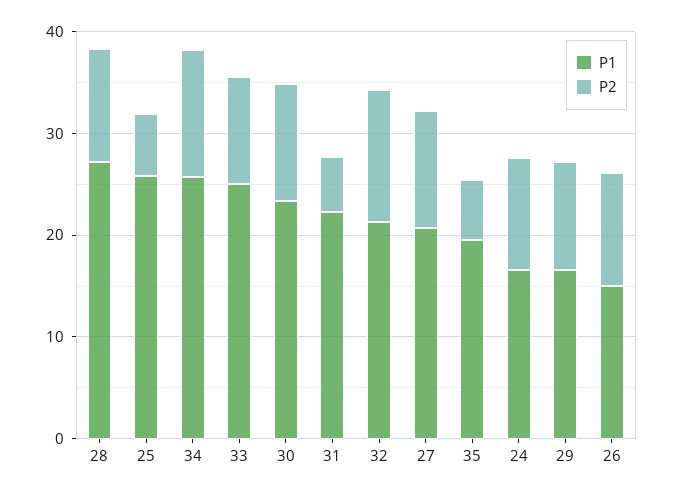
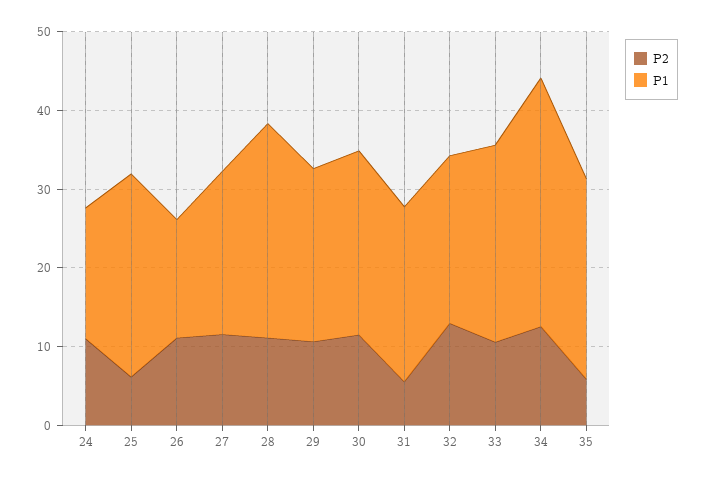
  {
    "P1": {
      "28": 28,
      "25": 26,
-     "34": 26,
+     "34": 32,
      "33": 26,
      "30": 24,
      "31": 22,
      "32": 22,
      "27": 20,
-     "35": 20,
+     "35": 26,
      "24": 16,
-     "29": 16,
+     "29": 22,
      "26": 16
    },
    "P2": {
      "28": 12,
      "25": 6,
      "34": 12,
      "33": 10,
      "30": 12,
      "31": 6,
      "32": 12,
      "27": 12,
      "35": 6,
      "24": 12,
      "29": 10,
      "26": 12
    }
  }

